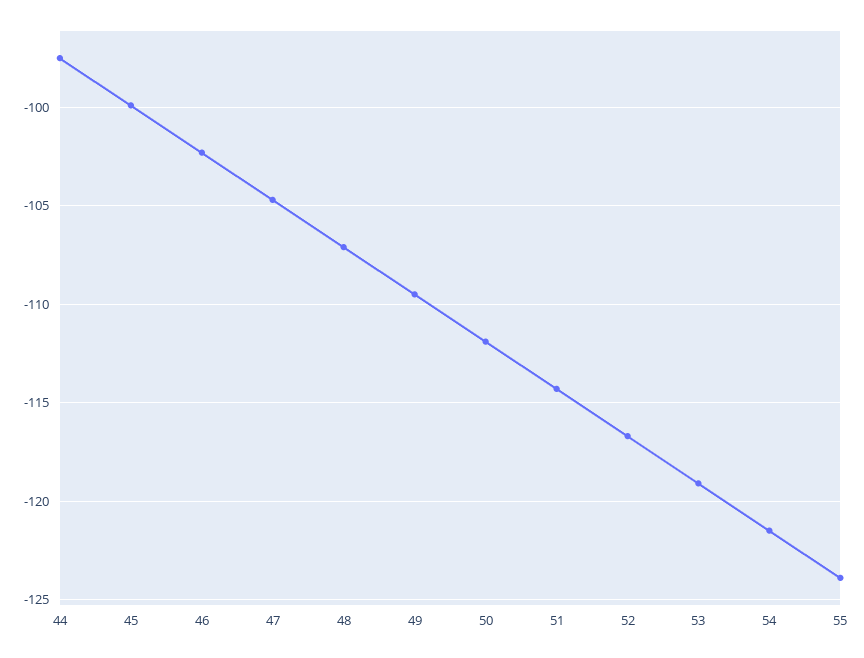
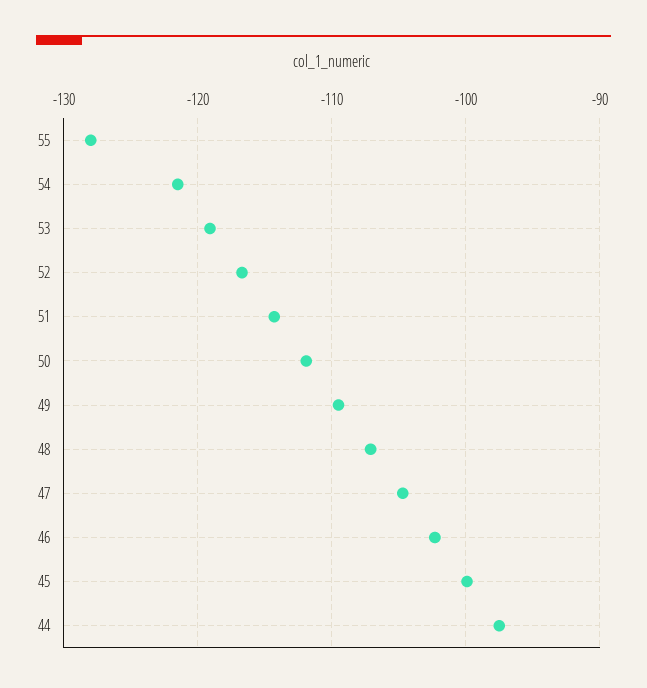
  {
    "44": -97.5,
    "45": -100,
    "46": -102.5,
    "47": -104.5,
    "48": -107,
    "49": -109.5,
    "50": -112,
    "51": -114.5,
    "52": -116.5,
    "53": -119,
    "54": -121.5,
-   "55": -124
+   "55": -128
  }

